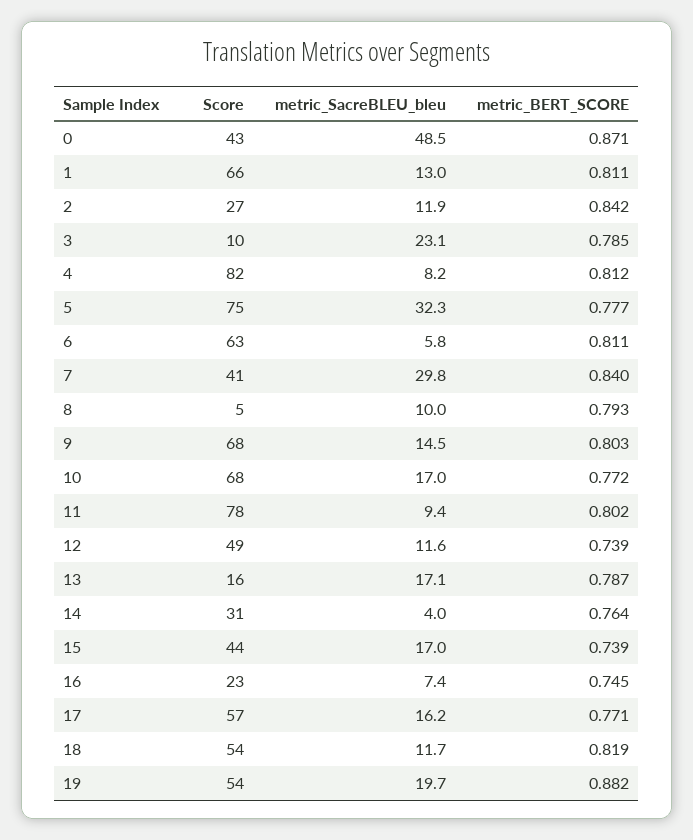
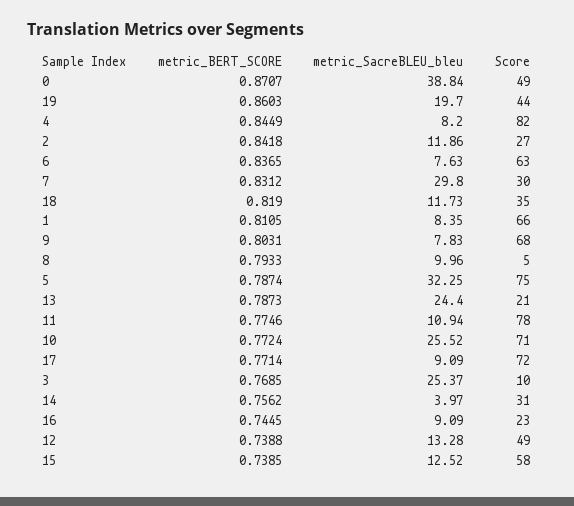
  {
    "Score": {
-     "0": 43,
+     "0": 49,
      "1": 66,
      "2": 27,
      "3": 10,
      "4": 82,
      "5": 75,
      "6": 63,
-     "7": 41,
+     "7": 30,
      "8": 5,
      "9": 68,
-     "10": 68,
+     "10": 71,
      "11": 78,
      "12": 49,
-     "13": 16,
+     "13": 21,
      "14": 31,
-     "15": 44,
+     "15": 58,
      "16": 23,
-     "17": 57,
+     "17": 72,
-     "18": 54,
+     "18": 35,
-     "19": 54
+     "19": 44
    },
    "metric_SacreBLEU_bleu": {
-     "0": 48.5,
+     "0": 38.84,
-     "1": 13,
+     "1": 8.35,
      "2": 11.86,
-     "3": 23.1,
+     "3": 25.37,
      "4": 8.2,
      "5": 32.25,
-     "6": 5.8,
+     "6": 7.63,
      "7": 29.8,
      "8": 9.96,
-     "9": 14.5,
+     "9": 7.83,
-     "10": 17,
+     "10": 25.52,
-     "11": 9.4,
+     "11": 10.94,
-     "12": 11.6,
+     "12": 13.28,
-     "13": 17.1,
+     "13": 24.4,
      "14": 3.97,
-     "15": 17,
+     "15": 12.52,
-     "16": 7.4,
+     "16": 9.09,
-     "17": 16.2,
+     "17": 9.09,
      "18": 11.73,
      "19": 19.7
    },
    "metric_BERT_SCORE": {
      "0": 0.8707,
      "1": 0.8105,
      "2": 0.8418,
-     "3": 0.785,
+     "3": 0.7685,
-     "4": 0.812,
+     "4": 0.8449,
-     "5": 0.777,
+     "5": 0.7874,
-     "6": 0.811,
+     "6": 0.8365,
-     "7": 0.84,
+     "7": 0.8312,
      "8": 0.7933,
      "9": 0.8031,
      "10": 0.7724,
-     "11": 0.802,
+     "11": 0.7746,
      "12": 0.7388,
      "13": 0.7873,
-     "14": 0.764,
+     "14": 0.7562,
      "15": 0.7385,
      "16": 0.7445,
      "17": 0.7714,
      "18": 0.819,
-     "19": 0.882
+     "19": 0.8603
    }
  }

